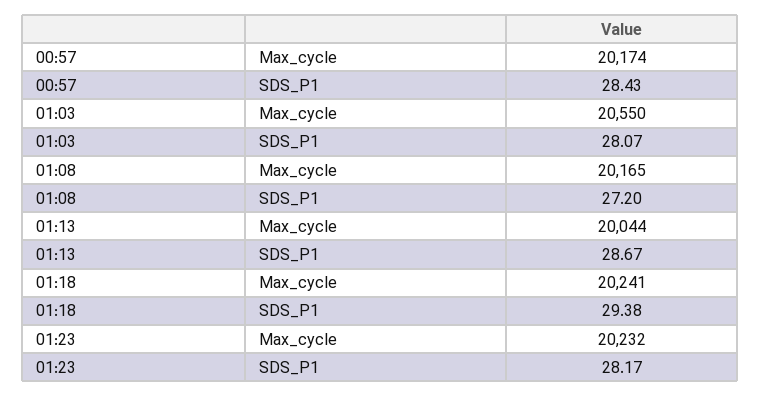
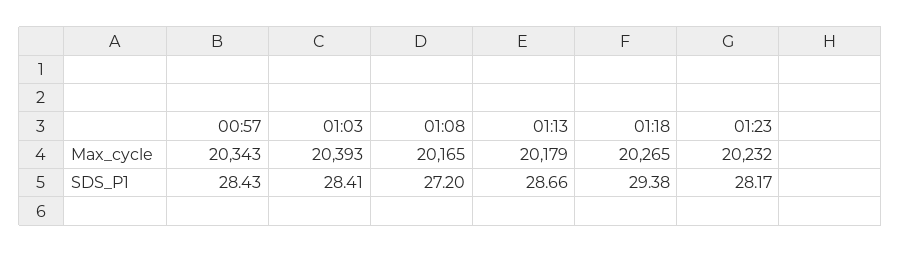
  {
    "00:57": {
-     "Max_cycle": 20174,
+     "Max_cycle": 20343,
      "SDS_P1": 28.43
    },
    "01:03": {
-     "Max_cycle": 20550,
+     "Max_cycle": 20393,
-     "SDS_P1": 28.07
+     "SDS_P1": 28.41
    },
    "01:08": {
      "Max_cycle": 20165,
      "SDS_P1": 27.2
    },
    "01:13": {
-     "Max_cycle": 20044,
+     "Max_cycle": 20179,
-     "SDS_P1": 28.67
+     "SDS_P1": 28.66
    },
    "01:18": {
-     "Max_cycle": 20241,
+     "Max_cycle": 20265,
      "SDS_P1": 29.38
    },
    "01:23": {
      "Max_cycle": 20232,
      "SDS_P1": 28.17
    }
  }

